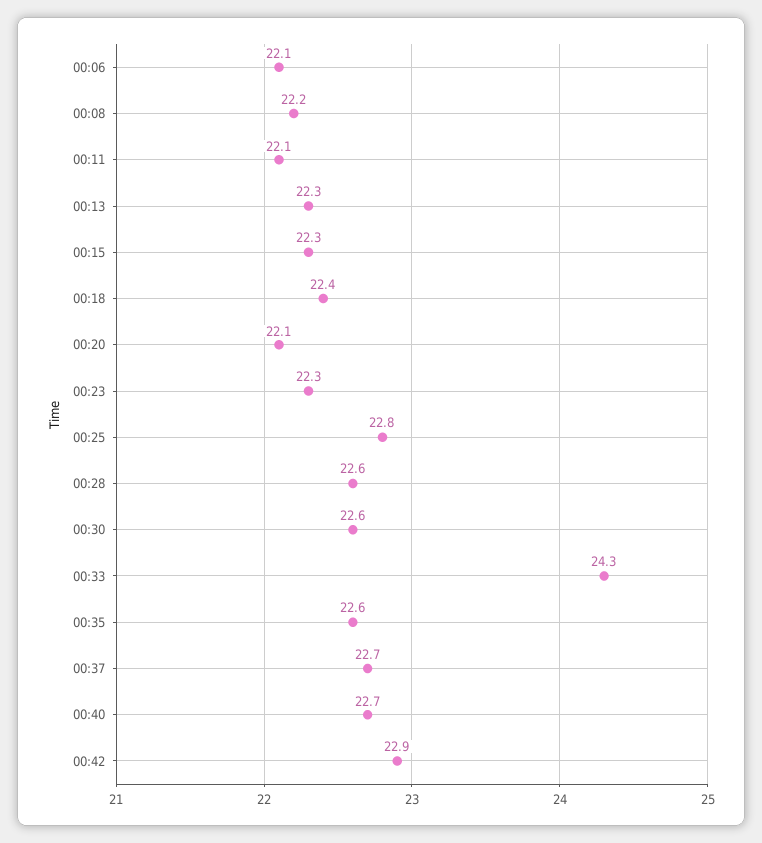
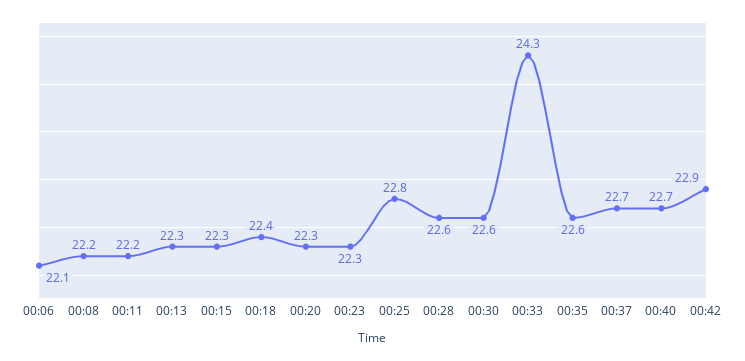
  {
    "00:06": 22.1,
    "00:08": 22.2,
-   "00:11": 22.1,
+   "00:11": 22.2,
    "00:13": 22.3,
    "00:15": 22.3,
    "00:18": 22.4,
-   "00:20": 22.1,
+   "00:20": 22.3,
    "00:23": 22.3,
    "00:25": 22.8,
    "00:28": 22.6,
    "00:30": 22.6,
    "00:33": 24.3,
    "00:35": 22.6,
    "00:37": 22.7,
    "00:40": 22.7,
    "00:42": 22.9
  }

